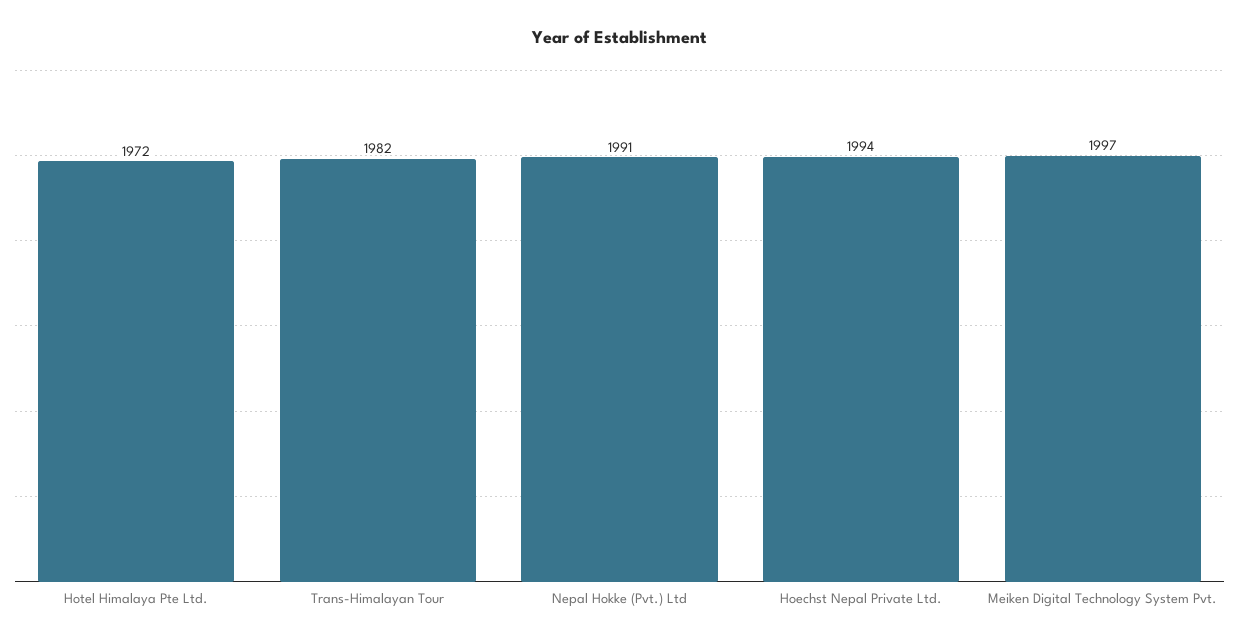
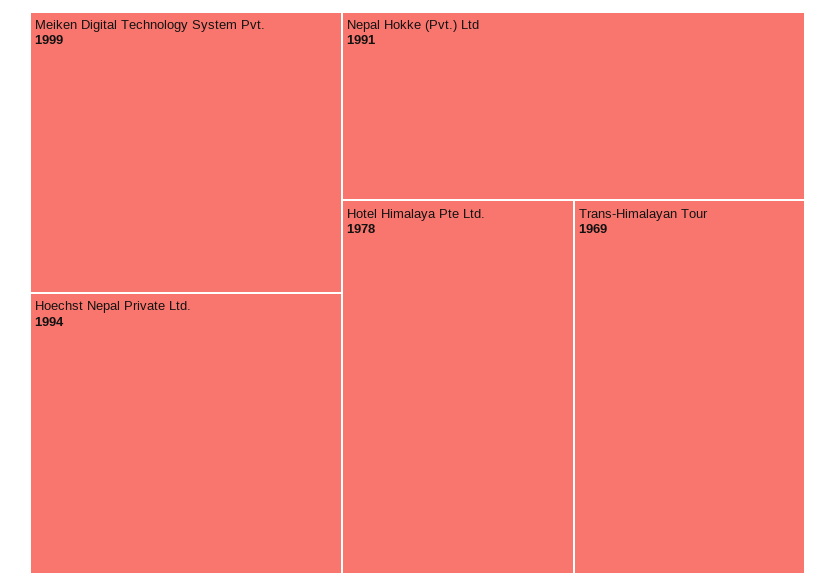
  {
-   "Hotel Himalaya Pte Ltd.": 1972,
+   "Hotel Himalaya Pte Ltd.": 1978,
-   "Trans-Himalayan Tour": 1982,
+   "Trans-Himalayan Tour": 1969,
    "Nepal Hokke (Pvt.) Ltd": 1991,
    "Hoechst Nepal Private Ltd.": 1994,
-   "Meiken Digital Technology System Pvt.": 1997
+   "Meiken Digital Technology System Pvt.": 1999
  }

